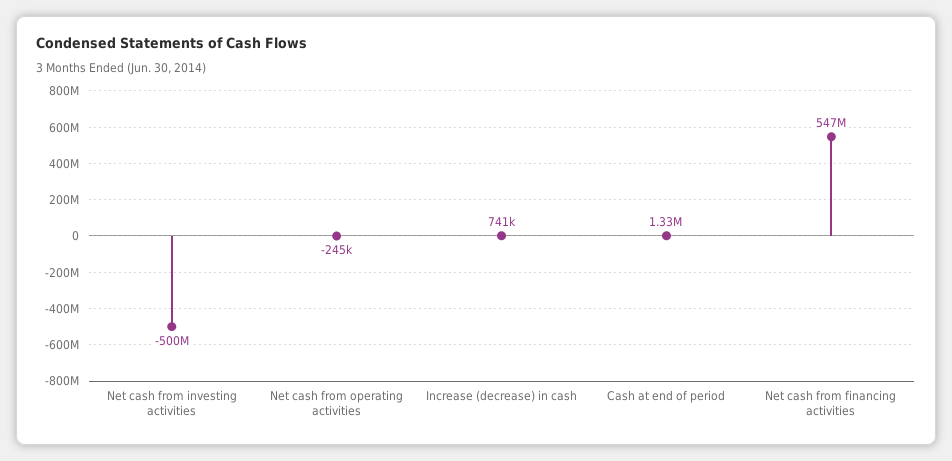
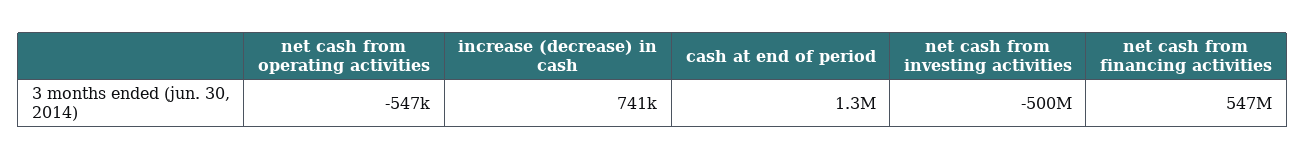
  {
    "Net cash from investing activities": -500000000,
-   "Net cash from operating activities": -245000,
+   "Net cash from operating activities": -547000,
    "Increase (decrease) in cash": 741000,
    "Cash at end of period": 1330000,
    "Net cash from financing activities": 547000000
  }

